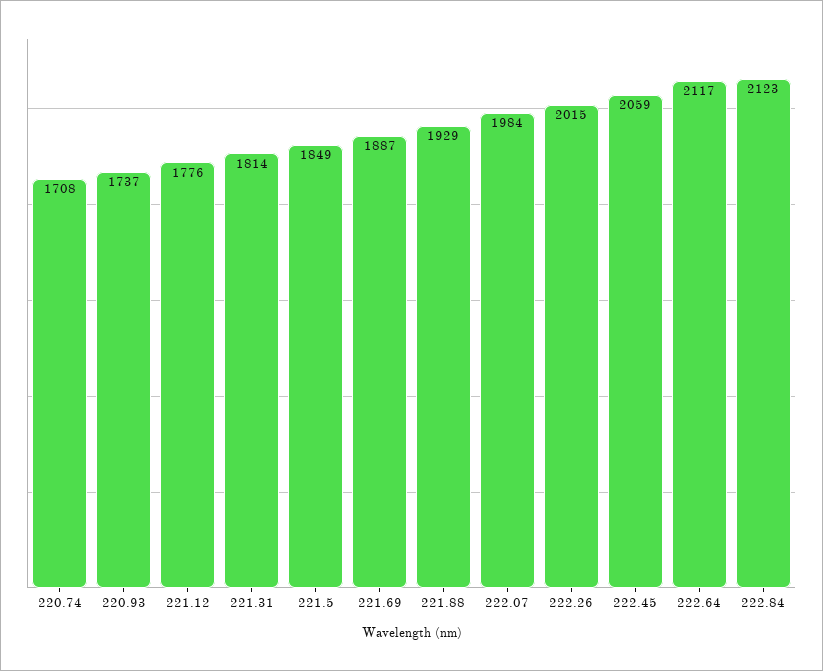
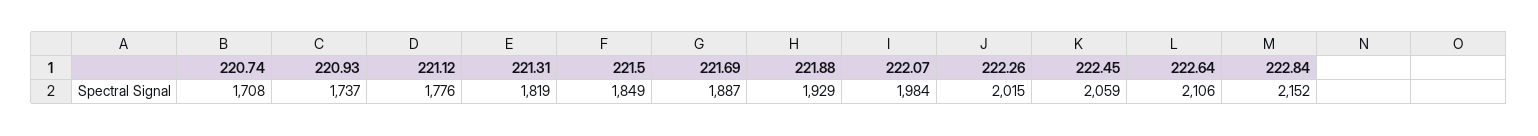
  {
    "220.74": 1708,
    "220.93": 1737,
    "221.12": 1776,
-   "221.31": 1814,
+   "221.31": 1819,
    "221.5": 1849,
    "221.69": 1887,
    "221.88": 1929,
    "222.07": 1984,
    "222.26": 2015,
    "222.45": 2059,
-   "222.64": 2117,
+   "222.64": 2106,
-   "222.84": 2123
+   "222.84": 2152
  }

